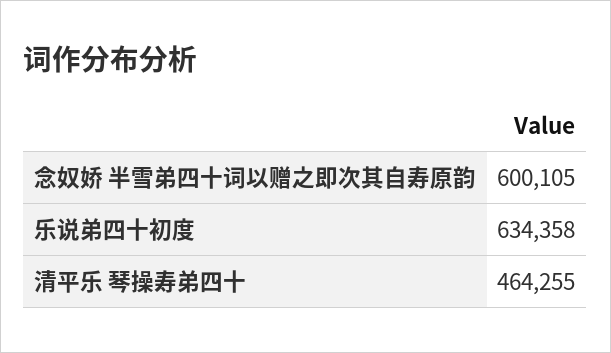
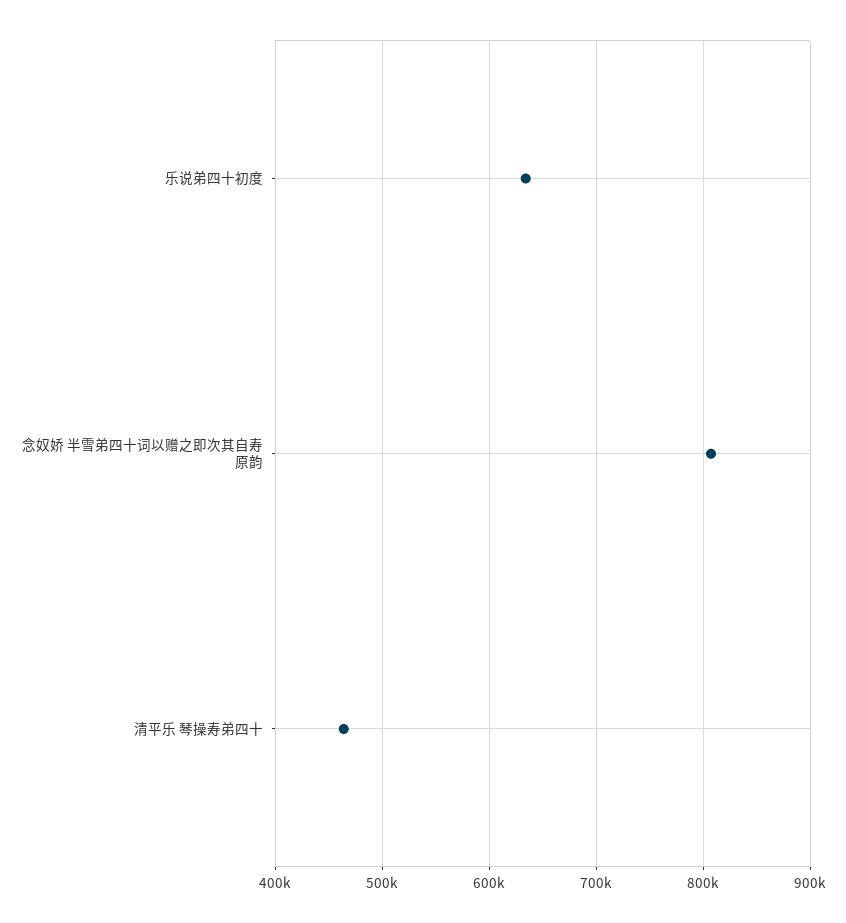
  {
-   "念奴娇 半雪弟四十词以赠之即次其自寿原韵": 600105,
+   "念奴娇 半雪弟四十词以赠之即次其自寿原韵": 810000,
    "乐说弟四十初度": 634358,
    "清平乐 琴操寿弟四十": 464255
  }

